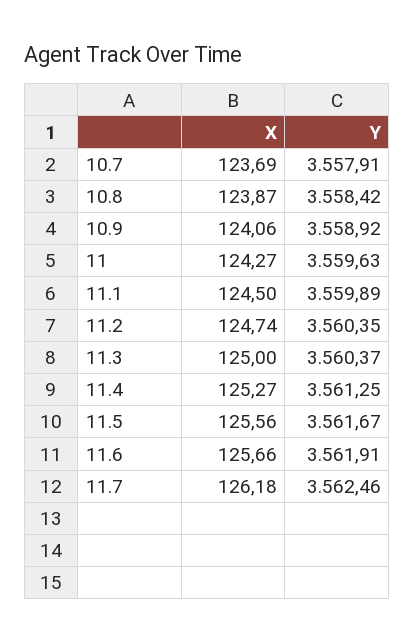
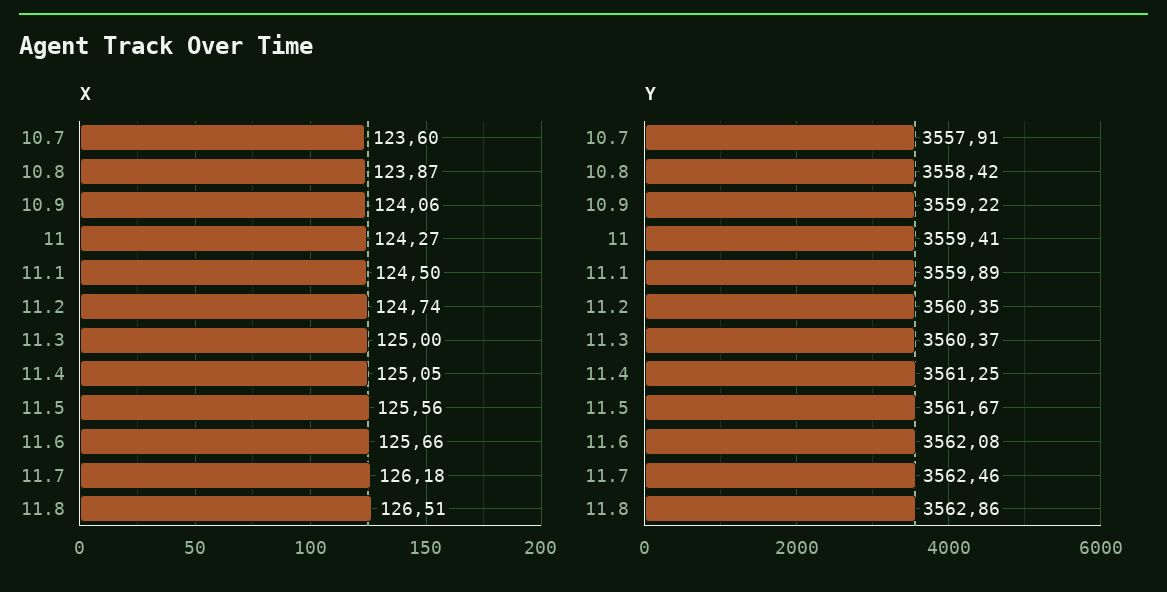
  {
    "X": {
-     "10.7": 123.69,
+     "10.7": 123.6,
      "10.8": 123.87,
      "10.9": 124.06,
      "11": 124.27,
      "11.1": 124.5,
      "11.2": 124.74,
      "11.3": 125,
-     "11.4": 125.27,
+     "11.4": 125.05,
      "11.5": 125.56,
      "11.6": 125.66,
-     "11.7": 126.18
+     "11.7": 126.18,
+     "11.8": 126.51
    },
    "Y": {
      "10.7": 3557.91,
      "10.8": 3558.42,
-     "10.9": 3558.92,
+     "10.9": 3559.22,
-     "11": 3559.63,
+     "11": 3559.41,
      "11.1": 3559.89,
      "11.2": 3560.35,
      "11.3": 3560.37,
      "11.4": 3561.25,
      "11.5": 3561.67,
-     "11.6": 3561.91,
+     "11.6": 3562.08,
-     "11.7": 3562.46
+     "11.7": 3562.46,
+     "11.8": 3562.86
    }
  }

